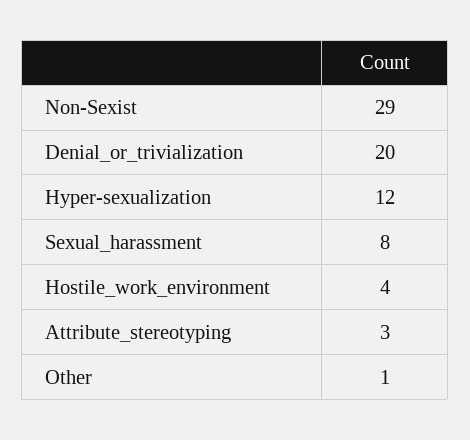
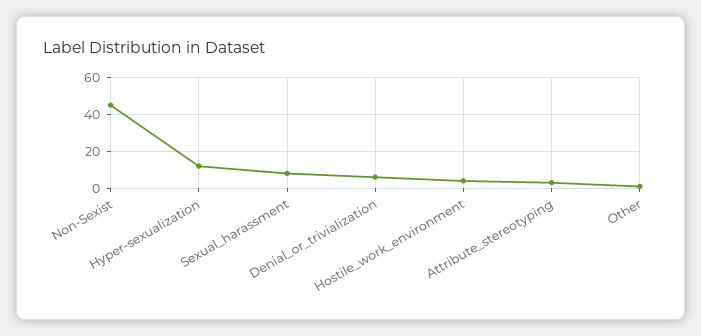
  {
-   "Non-Sexist": 29,
+   "Non-Sexist": 45,
-   "Denial_or_trivialization": 20,
+   "Denial_or_trivialization": 5,
    "Hyper-sexualization": 12,
    "Sexual_harassment": 8,
    "Hostile_work_environment": 4,
    "Attribute_stereotyping": 3,
    "Other": 1
  }

